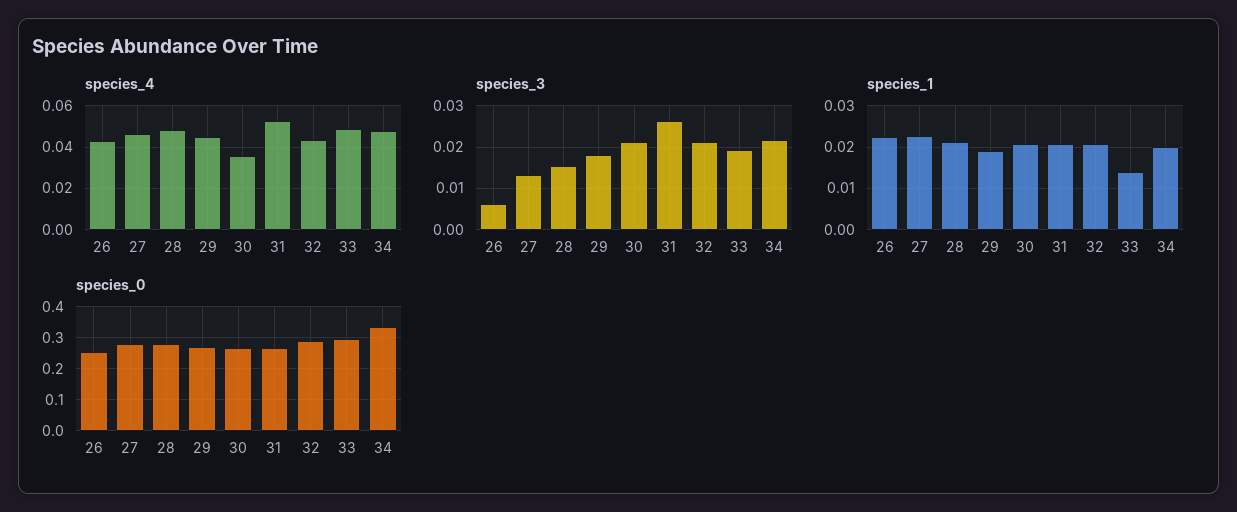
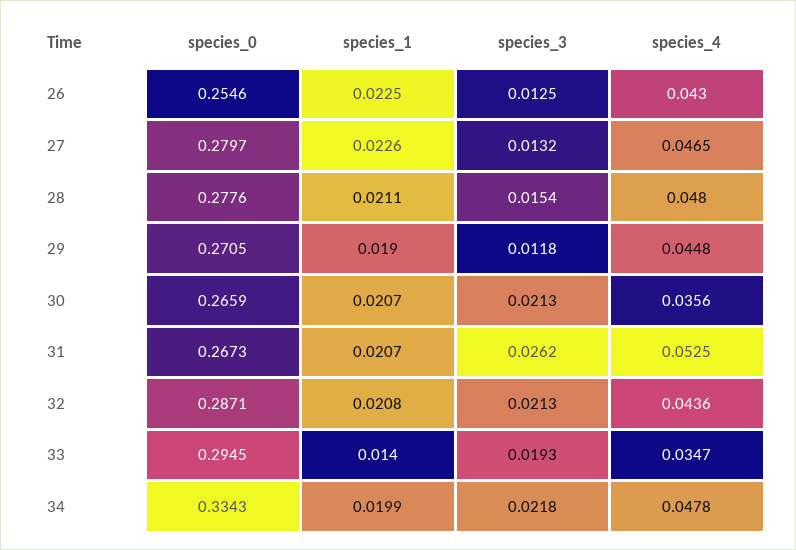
  {
    "species_4": {
      "26": 0.043,
      "27": 0.0465,
      "28": 0.048,
      "29": 0.0448,
      "30": 0.0356,
      "31": 0.0525,
      "32": 0.0436,
-     "33": 0.05,
+     "33": 0.0347,
      "34": 0.0478
    },
    "species_3": {
-     "26": 0.006,
+     "26": 0.0125,
      "27": 0.0132,
      "28": 0.0154,
-     "29": 0.018,
+     "29": 0.0118,
      "30": 0.0213,
      "31": 0.0262,
      "32": 0.0213,
      "33": 0.0193,
      "34": 0.0218
    },
    "species_1": {
      "26": 0.0225,
      "27": 0.0226,
      "28": 0.0211,
      "29": 0.019,
      "30": 0.0207,
      "31": 0.0207,
      "32": 0.0208,
      "33": 0.014,
      "34": 0.0199
    },
    "species_0": {
      "26": 0.2546,
      "27": 0.2797,
      "28": 0.2776,
      "29": 0.2705,
      "30": 0.2659,
      "31": 0.2673,
      "32": 0.2871,
      "33": 0.2945,
      "34": 0.3343
    }
  }

